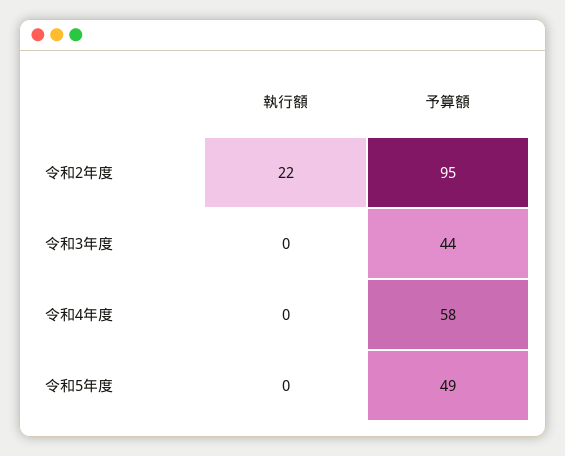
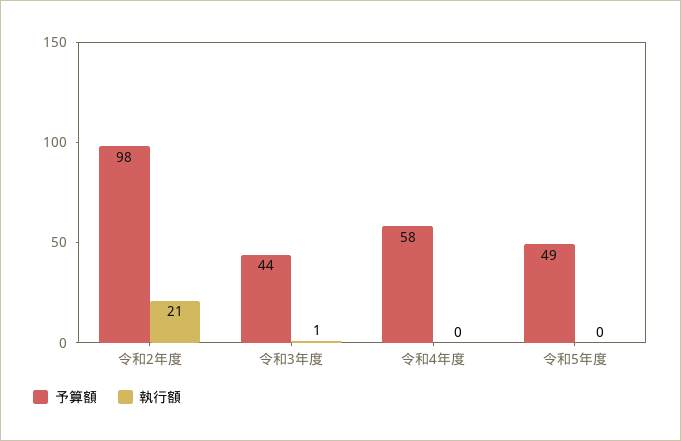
  {
    "執行額": {
-     "令和2年度": 22,
+     "令和2年度": 21,
-     "令和3年度": 0,
+     "令和3年度": 1,
      "令和4年度": 0,
      "令和5年度": 0
    },
    "予算額": {
-     "令和2年度": 95,
+     "令和2年度": 98,
      "令和3年度": 44,
      "令和4年度": 58,
      "令和5年度": 49
    }
  }

